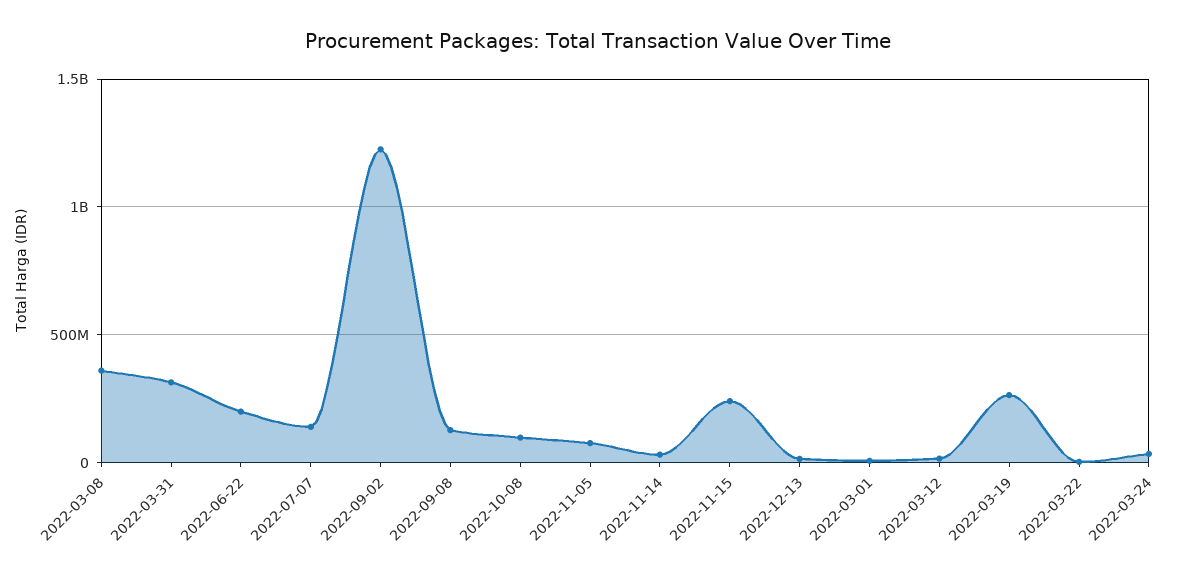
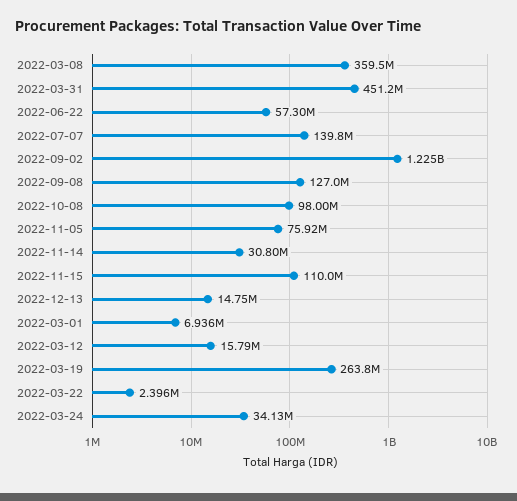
  {
    "2022-03-08": 359500000,
-   "2022-03-31": 300000000,
+   "2022-03-31": 451200000,
-   "2022-06-22": 200000000,
+   "2022-06-22": 57300000,
    "2022-07-07": 139800000,
    "2022-09-02": 1225000000,
    "2022-09-08": 127000000,
    "2022-10-08": 98000000,
    "2022-11-05": 75920000,
    "2022-11-14": 30800000,
-   "2022-11-15": 250000000,
+   "2022-11-15": 110000000,
    "2022-12-13": 14750000,
    "2022-03-01": 6936000,
    "2022-03-12": 15790000,
    "2022-03-19": 263800000,
    "2022-03-22": 2396000,
    "2022-03-24": 34130000
  }

